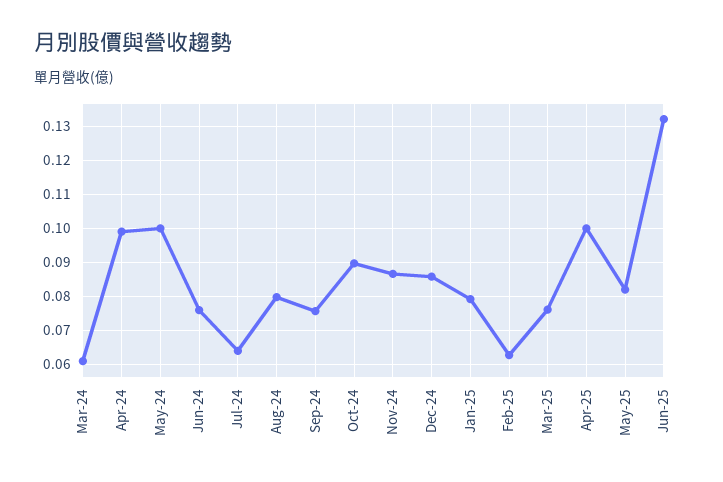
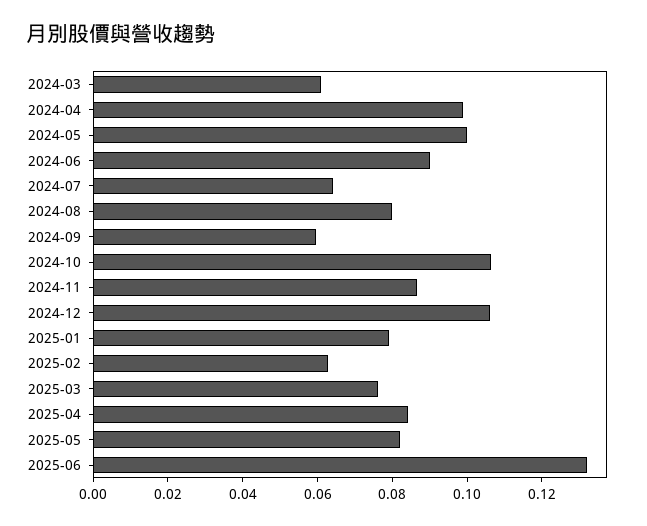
  {
    "Mar-24": 0.062,
    "Apr-24": 0.1,
    "May-24": 0.1,
-   "Jun-24": 0.076,
+   "Jun-24": 0.09,
    "Jul-24": 0.064,
    "Aug-24": 0.08,
-   "Sep-24": 0.076,
+   "Sep-24": 0.06,
-   "Oct-24": 0.09,
+   "Oct-24": 0.105,
    "Nov-24": 0.086,
-   "Dec-24": 0.086,
+   "Dec-24": 0.105,
    "Jan-25": 0.08,
    "Feb-25": 0.062,
    "Mar-25": 0.076,
-   "Apr-25": 0.1,
+   "Apr-25": 0.085,
    "May-25": 0.082,
    "Jun-25": 0.132
  }

